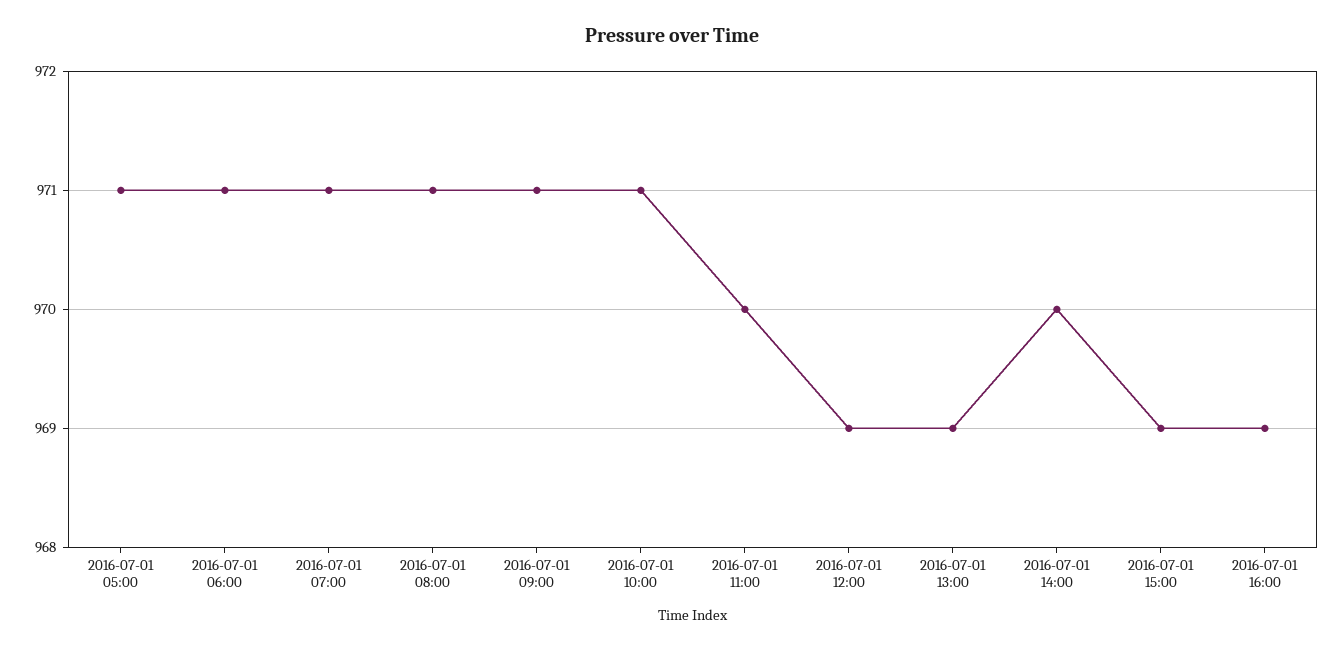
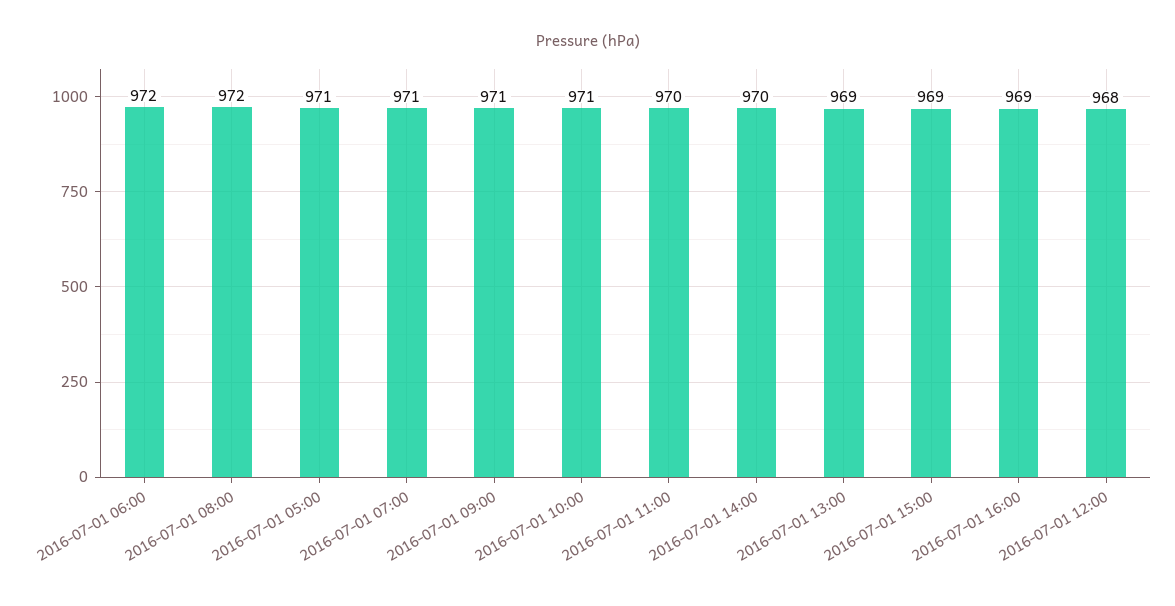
  {
    "2016-07-01 05:00": 971,
-   "2016-07-01 06:00": 971,
+   "2016-07-01 06:00": 972,
    "2016-07-01 07:00": 971,
-   "2016-07-01 08:00": 971,
+   "2016-07-01 08:00": 972,
    "2016-07-01 09:00": 971,
    "2016-07-01 10:00": 971,
    "2016-07-01 11:00": 970,
-   "2016-07-01 12:00": 969,
+   "2016-07-01 12:00": 968,
    "2016-07-01 13:00": 969,
    "2016-07-01 14:00": 970,
    "2016-07-01 15:00": 969,
    "2016-07-01 16:00": 969
  }

